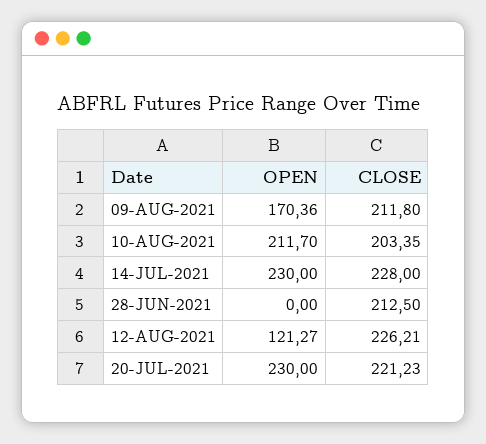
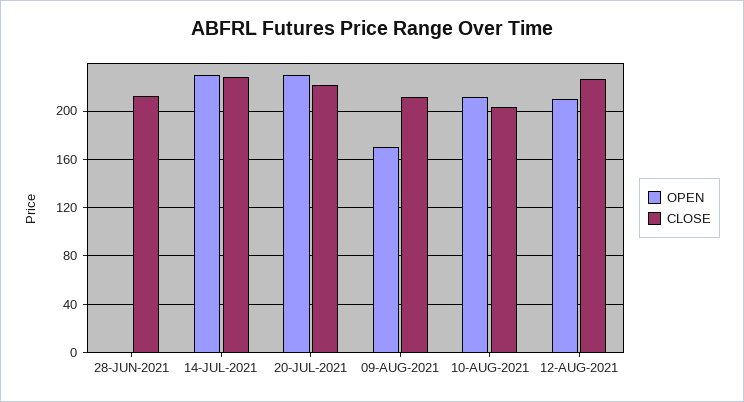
  {
    "OPEN": {
      "09-AUG-2021": 170.36,
      "10-AUG-2021": 211.7,
      "14-JUL-2021": 230,
      "28-JUN-2021": 0,
-     "12-AUG-2021": 121.27,
+     "12-AUG-2021": 210,
      "20-JUL-2021": 230
    },
    "CLOSE": {
      "09-AUG-2021": 211.8,
      "10-AUG-2021": 203.35,
      "14-JUL-2021": 228,
      "28-JUN-2021": 212.5,
      "12-AUG-2021": 226.21,
      "20-JUL-2021": 221.23
    }
  }

